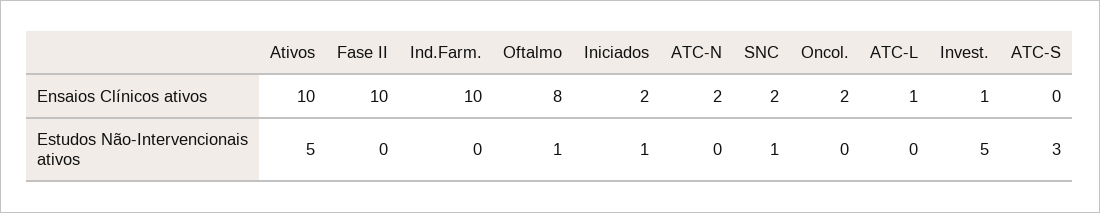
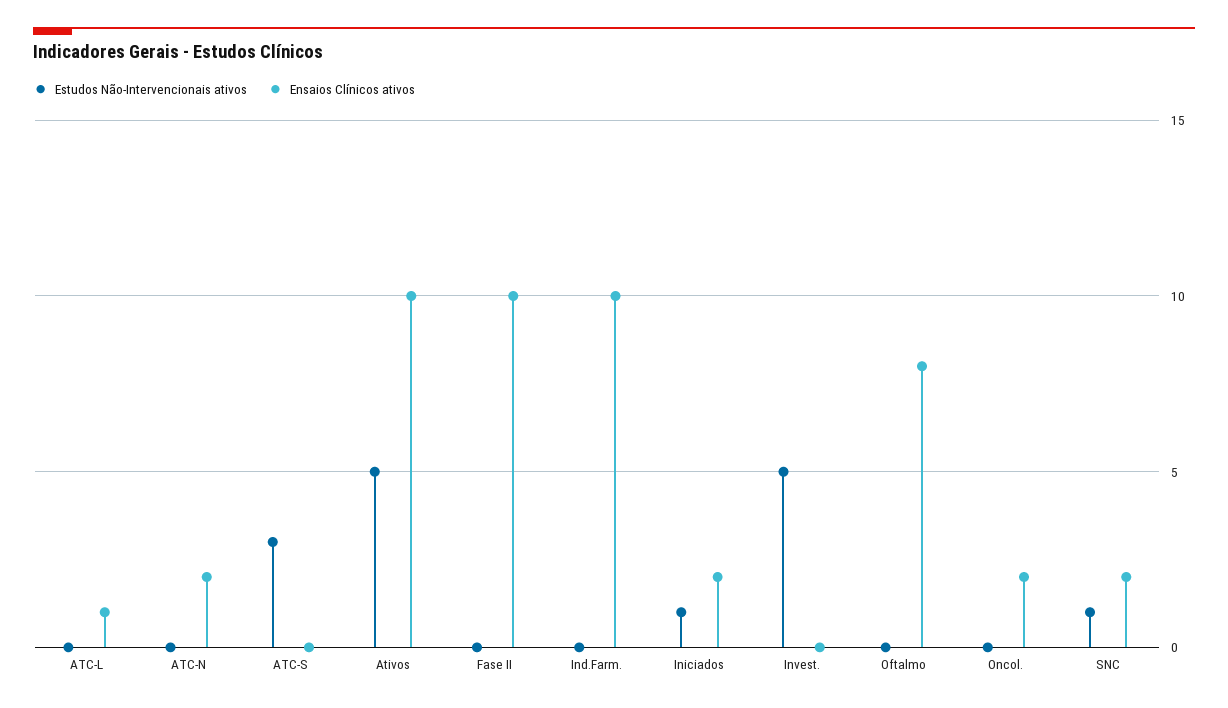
  {
    "Ensaios Clínicos ativos": {
      "Ativos": 10,
      "Fase II": 10,
      "Ind.Farm.": 10,
      "Oftalmo": 8,
      "Iniciados": 2,
      "ATC-N": 2,
      "SNC": 2,
      "Oncol.": 2,
      "ATC-L": 1,
-     "Invest.": 1,
+     "Invest.": 0,
      "ATC-S": 0
    },
    "Estudos Não-Intervencionais ativos": {
      "Ativos": 5,
      "Fase II": 0,
      "Ind.Farm.": 0,
-     "Oftalmo": 1,
+     "Oftalmo": 0,
      "Iniciados": 1,
      "ATC-N": 0,
      "SNC": 1,
      "Oncol.": 0,
      "ATC-L": 0,
      "Invest.": 5,
      "ATC-S": 3
    }
  }

